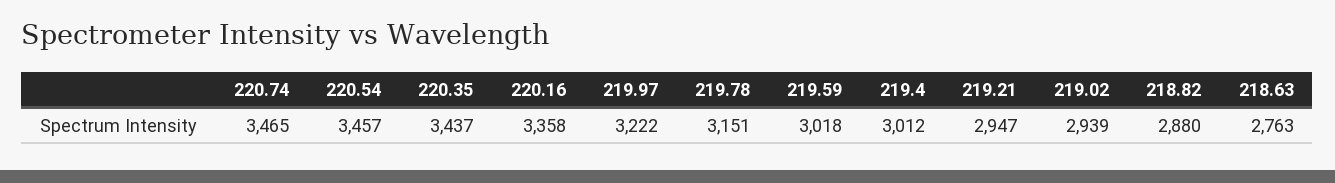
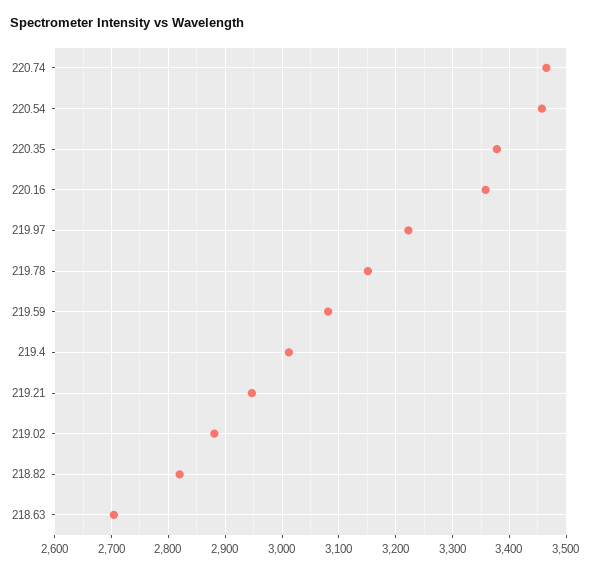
  {
    "220.74": 3465,
    "220.54": 3457,
-   "220.35": 3437,
+   "220.35": 3380,
    "220.16": 3358,
    "219.97": 3222,
    "219.78": 3151,
-   "219.59": 3018,
+   "219.59": 3080,
    "219.4": 3012,
    "219.21": 2947,
-   "219.02": 2939,
+   "219.02": 2880,
-   "218.82": 2880,
+   "218.82": 2820,
-   "218.63": 2763
+   "218.63": 2700
  }

